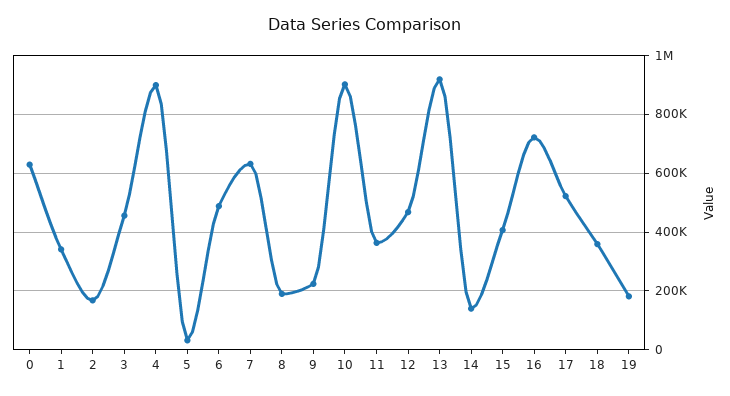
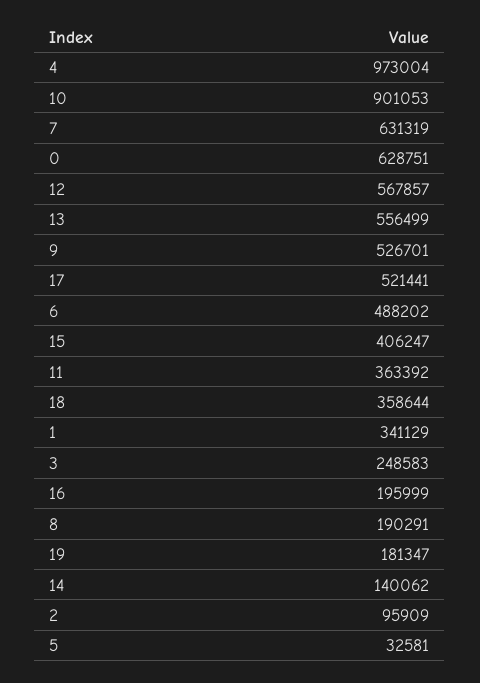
  {
    "0": 628751,
    "1": 341129,
-   "2": 175000,
+   "2": 95909,
-   "3": 450000,
+   "3": 248583,
-   "4": 900000,
+   "4": 973004,
    "5": 32581,
    "6": 488202,
    "7": 631319,
    "8": 190291,
-   "9": 225000,
+   "9": 526701,
    "10": 901053,
    "11": 363392,
-   "12": 475000,
+   "12": 567857,
-   "13": 925000,
+   "13": 556499,
    "14": 140062,
    "15": 406247,
-   "16": 725000,
+   "16": 195999,
    "17": 521441,
    "18": 358644,
    "19": 181347
  }

